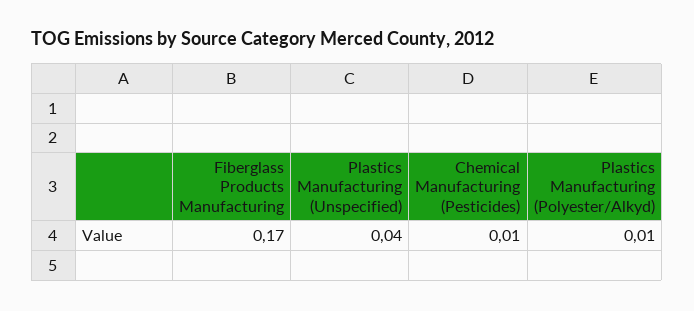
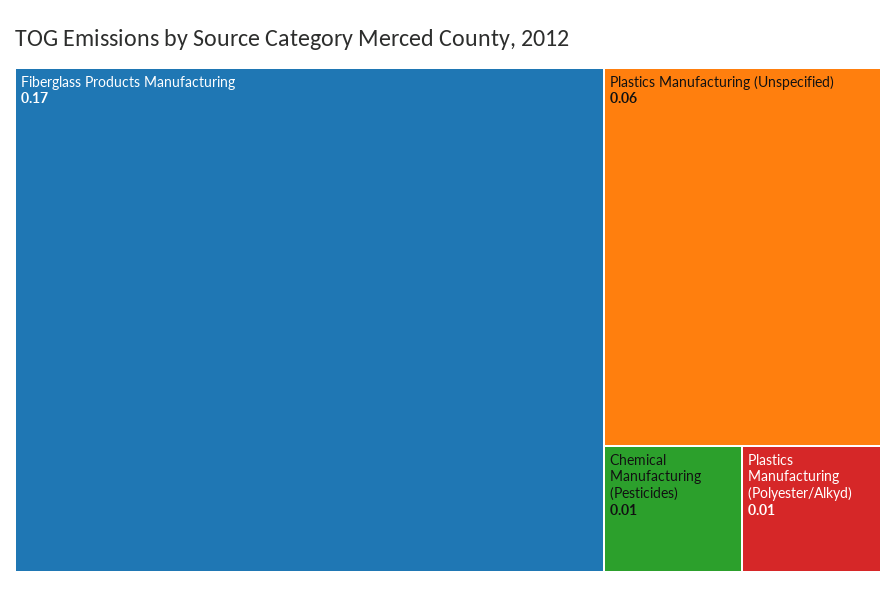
  {
    "Fiberglass Products Manufacturing": 0.17,
-   "Plastics Manufacturing (Unspecified)": 0.04,
+   "Plastics Manufacturing (Unspecified)": 0.06,
    "Chemical Manufacturing (Pesticides)": 0.01,
    "Plastics Manufacturing (Polyester/Alkyd)": 0.01
  }

